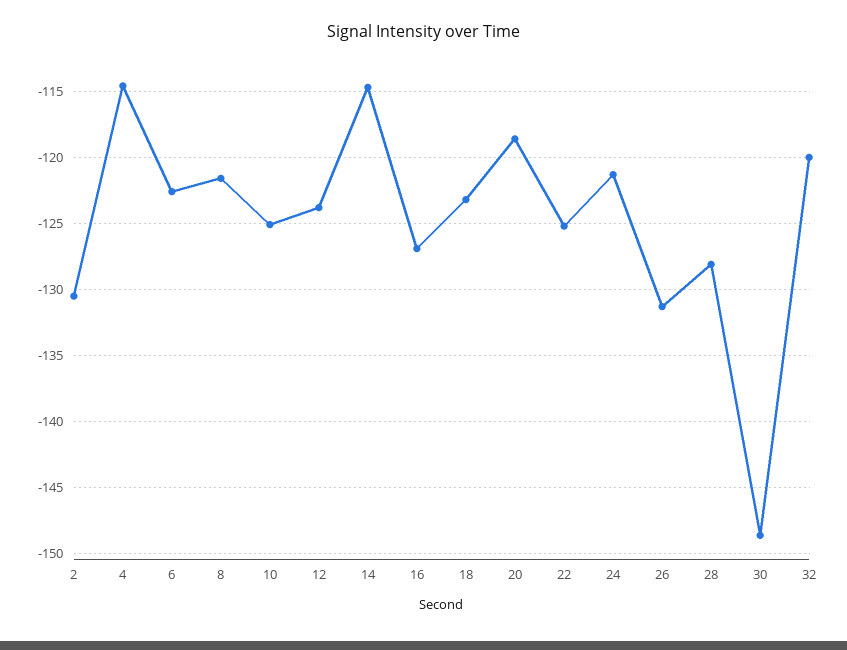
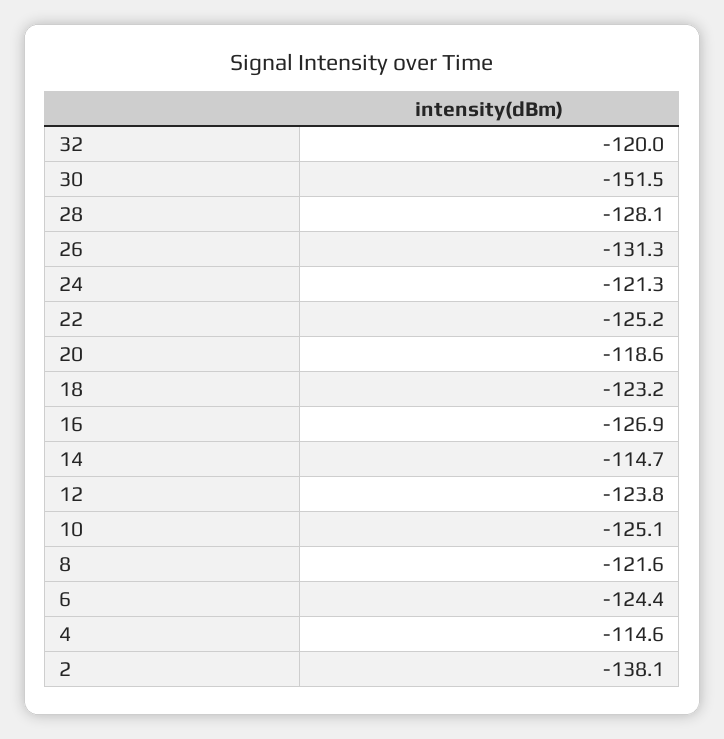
  {
-   "2": -130.5,
+   "2": -138.1,
    "4": -114.6,
-   "6": -122.5,
+   "6": -124.4,
    "8": -121.6,
    "10": -125.1,
    "12": -123.8,
    "14": -114.7,
    "16": -126.9,
    "18": -123.2,
    "20": -118.6,
    "22": -125.2,
    "24": -121.3,
    "26": -131.3,
    "28": -128.1,
-   "30": -148.5,
+   "30": -151.5,
    "32": -120
  }

